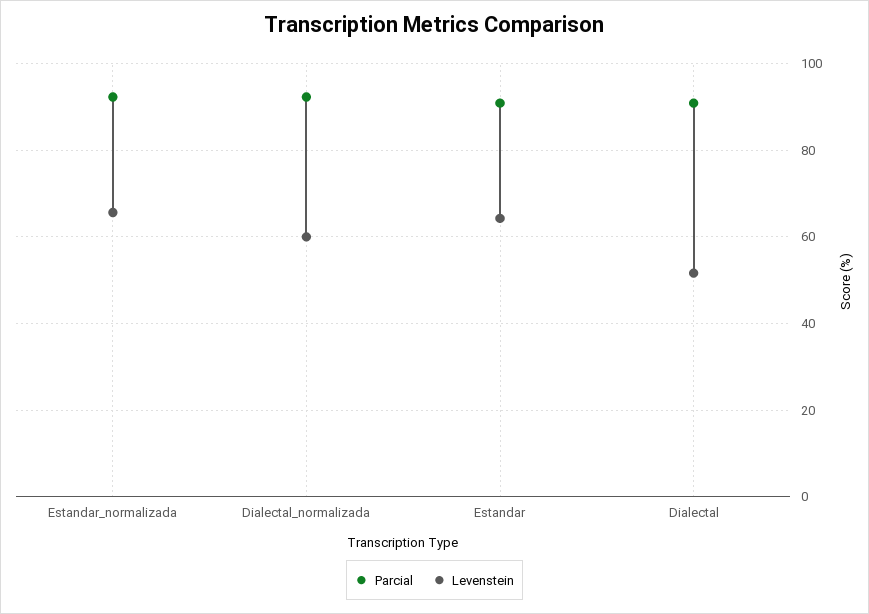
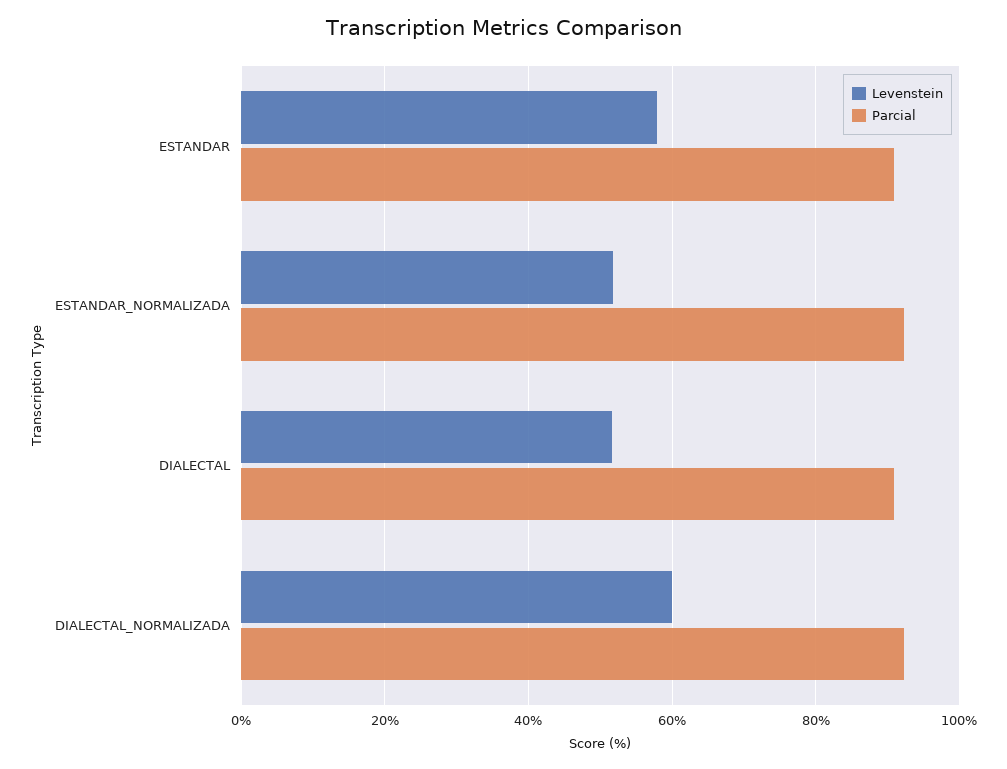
  {
    "Parcial": {
      "Estandar_normalizada": 92,
      "Dialectal_normalizada": 92,
      "Estandar": 90,
      "Dialectal": 90
    },
    "Levenstein": {
-     "Estandar_normalizada": 66,
+     "Estandar_normalizada": 52,
      "Dialectal_normalizada": 60,
-     "Estandar": 64,
+     "Estandar": 58,
      "Dialectal": 52
    }
  }

